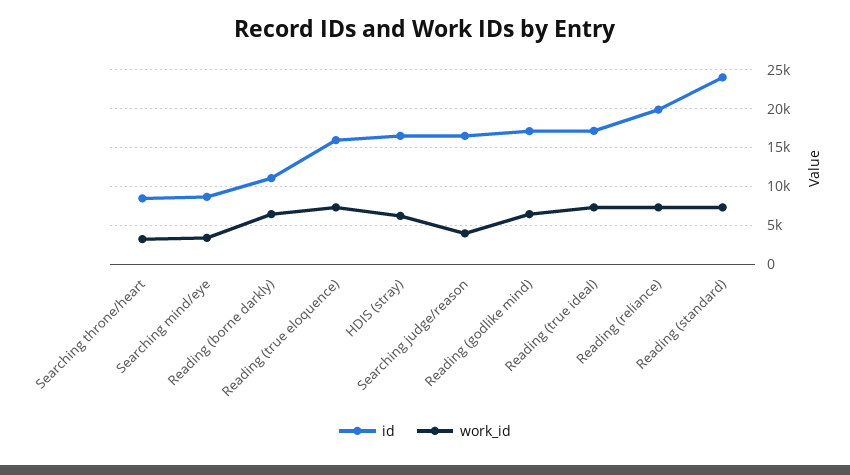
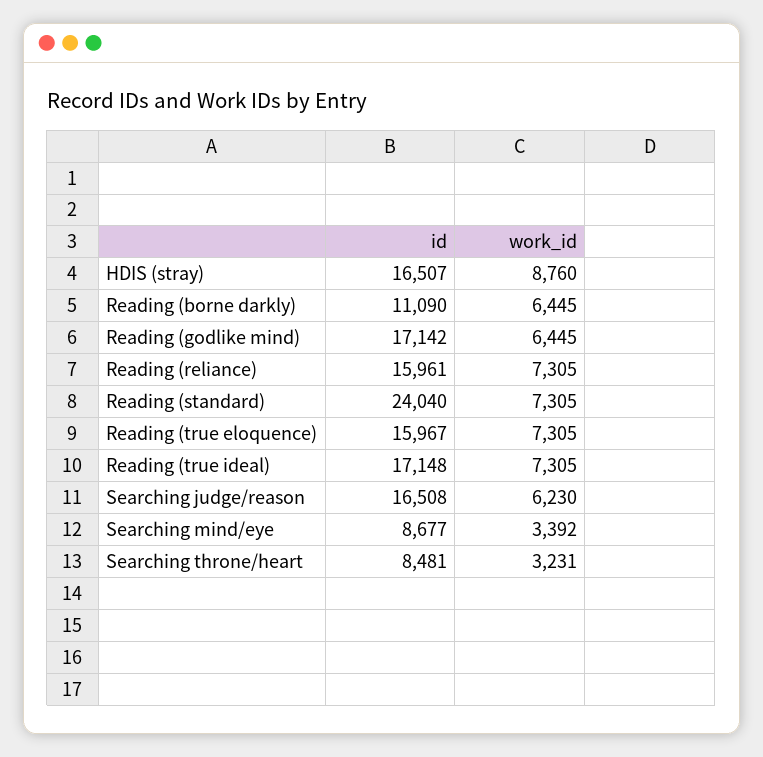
  {
    "id": {
      "Searching throne/heart": 8481,
      "Searching mind/eye": 8677,
      "Reading (borne darkly)": 11090,
      "Reading (true eloquence)": 15967,
      "HDIS (stray)": 16507,
      "Searching judge/reason": 16508,
      "Reading (godlike mind)": 17142,
      "Reading (true ideal)": 17148,
-     "Reading (reliance)": 20000,
+     "Reading (reliance)": 15961,
      "Reading (standard)": 24040
    },
    "work_id": {
      "Searching throne/heart": 3231,
      "Searching mind/eye": 3392,
      "Reading (borne darkly)": 6445,
      "Reading (true eloquence)": 7305,
-     "HDIS (stray)": 6000,
+     "HDIS (stray)": 8760,
-     "Searching judge/reason": 4000,
+     "Searching judge/reason": 6230,
      "Reading (godlike mind)": 6445,
      "Reading (true ideal)": 7305,
      "Reading (reliance)": 7305,
      "Reading (standard)": 7305
    }
  }

